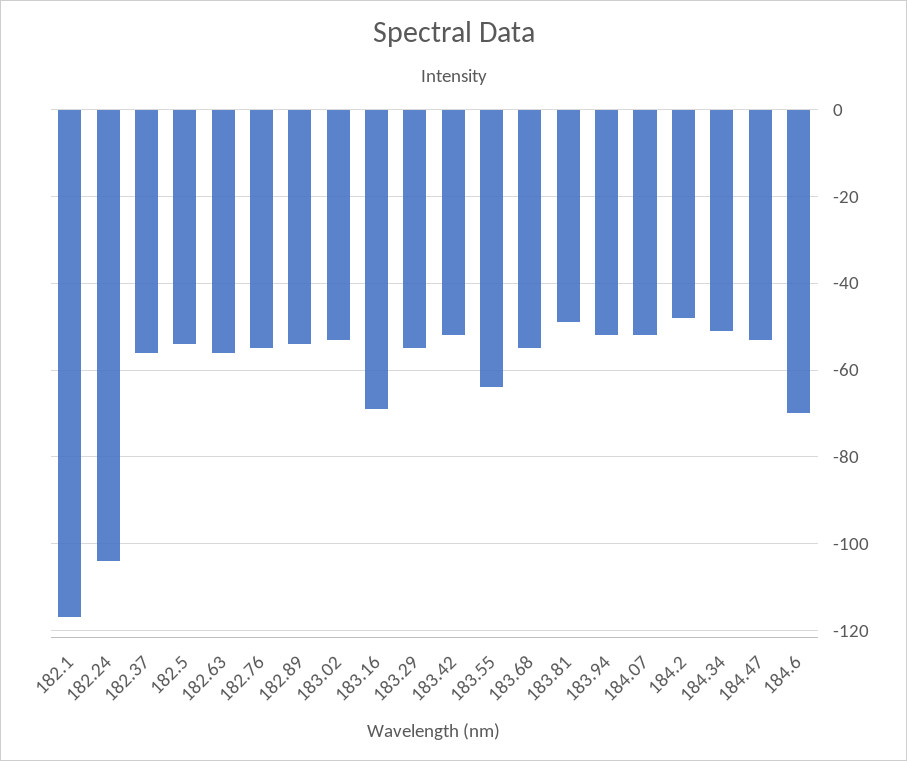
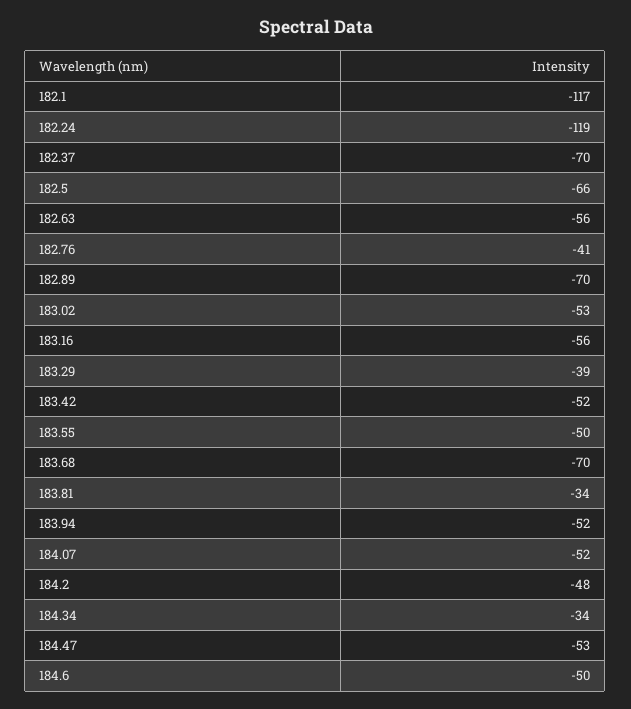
  {
    "182.1": -117,
-   "182.24": -105,
+   "182.24": -119,
-   "182.37": -55,
+   "182.37": -70,
-   "182.5": -55,
+   "182.5": -66,
    "182.63": -56,
-   "182.76": -55,
+   "182.76": -41,
-   "182.89": -55,
+   "182.89": -70,
    "183.02": -53,
-   "183.16": -70,
+   "183.16": -56,
-   "183.29": -55,
+   "183.29": -39,
    "183.42": -52,
-   "183.55": -65,
+   "183.55": -50,
-   "183.68": -55,
+   "183.68": -70,
-   "183.81": -50,
+   "183.81": -34,
    "183.94": -52,
    "184.07": -52,
    "184.2": -48,
-   "184.34": -50,
+   "184.34": -34,
    "184.47": -53,
-   "184.6": -70
+   "184.6": -50
  }

